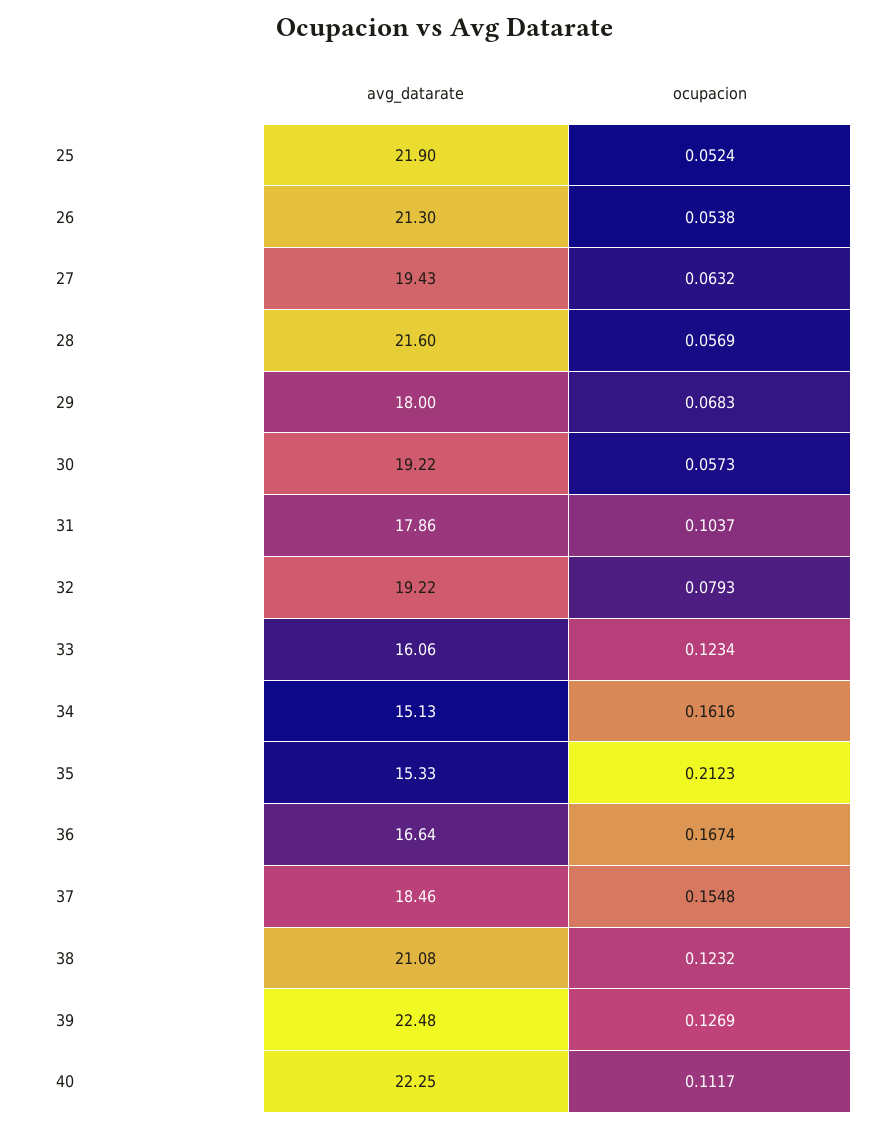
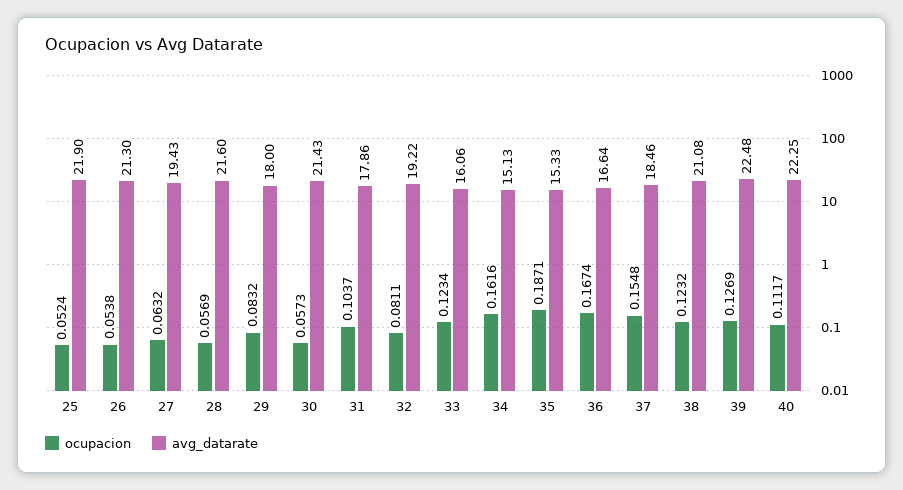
  {
    "avg_datarate": {
      "25": 21.9,
      "26": 21.3,
      "27": 19.43,
      "28": 21.6,
      "29": 18,
-     "30": 19.22,
+     "30": 21.43,
      "31": 17.86,
      "32": 19.22,
      "33": 16.06,
      "34": 15.13,
      "35": 15.33,
      "36": 16.64,
      "37": 18.46,
      "38": 21.08,
      "39": 22.48,
      "40": 22.25
    },
    "ocupacion": {
      "25": 0.0524,
      "26": 0.0538,
      "27": 0.0632,
      "28": 0.0569,
-     "29": 0.0683,
+     "29": 0.0832,
      "30": 0.0573,
      "31": 0.1037,
-     "32": 0.0793,
+     "32": 0.0811,
      "33": 0.1234,
      "34": 0.1616,
-     "35": 0.2123,
+     "35": 0.1871,
      "36": 0.1674,
      "37": 0.1548,
      "38": 0.1232,
      "39": 0.1269,
      "40": 0.1117
    }
  }

